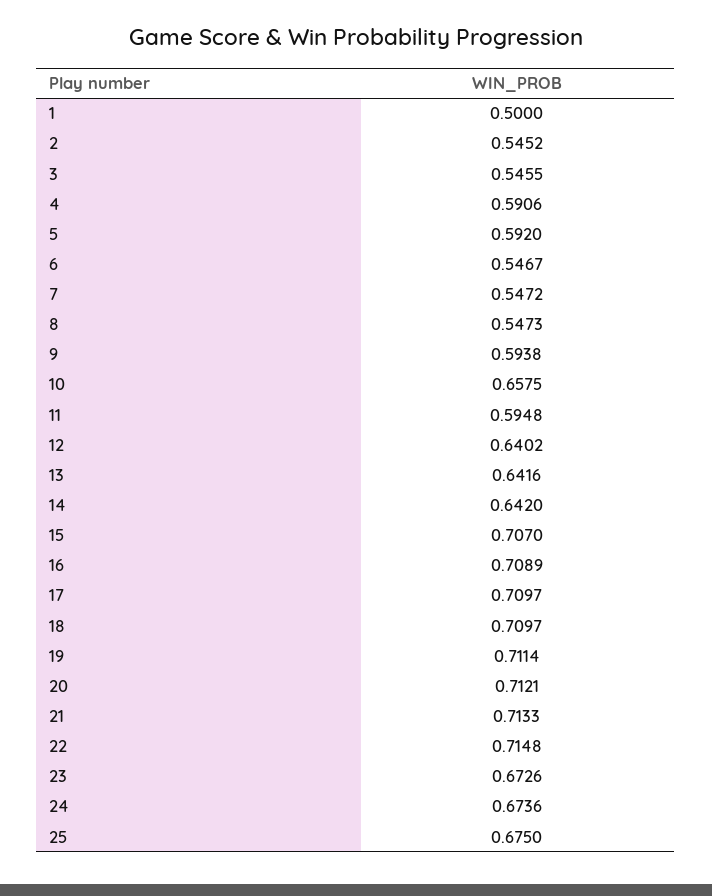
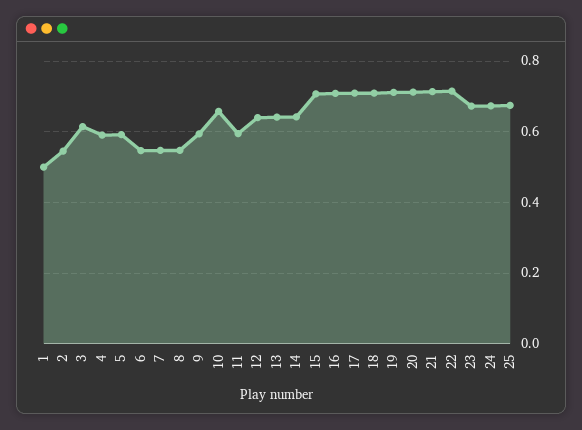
  {
    "1": 0.5,
    "2": 0.5452,
-   "3": 0.5455,
+   "3": 0.62,
    "4": 0.5906,
    "5": 0.592,
    "6": 0.5467,
    "7": 0.5472,
    "8": 0.5473,
    "9": 0.5938,
    "10": 0.6575,
    "11": 0.5948,
    "12": 0.6402,
    "13": 0.6416,
    "14": 0.642,
    "15": 0.707,
    "16": 0.7089,
    "17": 0.7097,
    "18": 0.7097,
    "19": 0.7114,
    "20": 0.7121,
    "21": 0.7133,
    "22": 0.7148,
    "23": 0.6726,
    "24": 0.6736,
    "25": 0.675
  }

